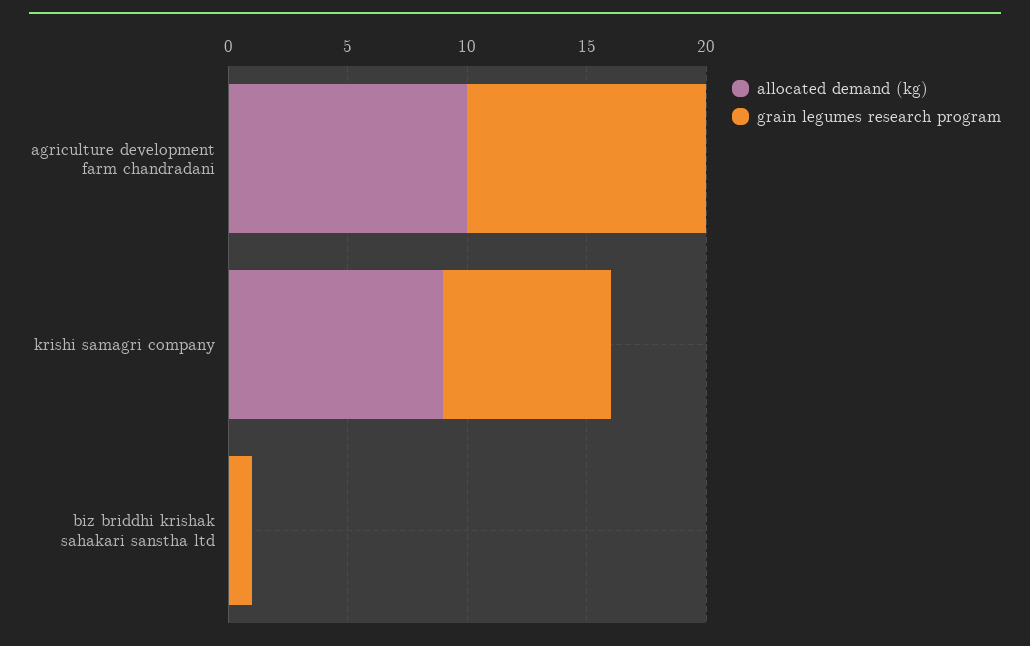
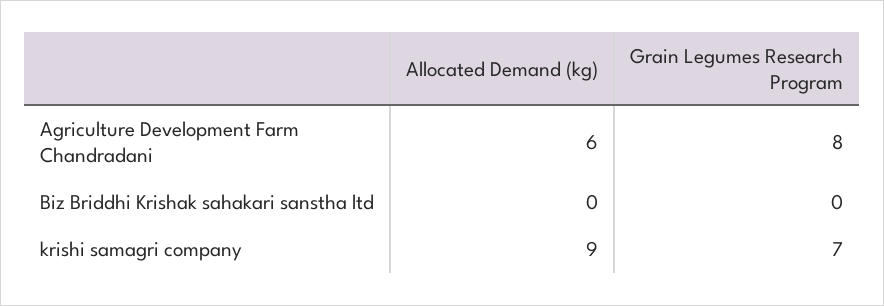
  {
    "allocated demand (kg)": {
-     "agriculture development farm chandradani": 10,
+     "agriculture development farm chandradani": 6,
      "krishi samagri company": 9,
      "biz briddhi krishak sahakari sanstha ltd": 0
    },
    "grain legumes research program": {
-     "agriculture development farm chandradani": 10,
+     "agriculture development farm chandradani": 8,
      "krishi samagri company": 7,
-     "biz briddhi krishak sahakari sanstha ltd": 1
+     "biz briddhi krishak sahakari sanstha ltd": 0
    }
  }

